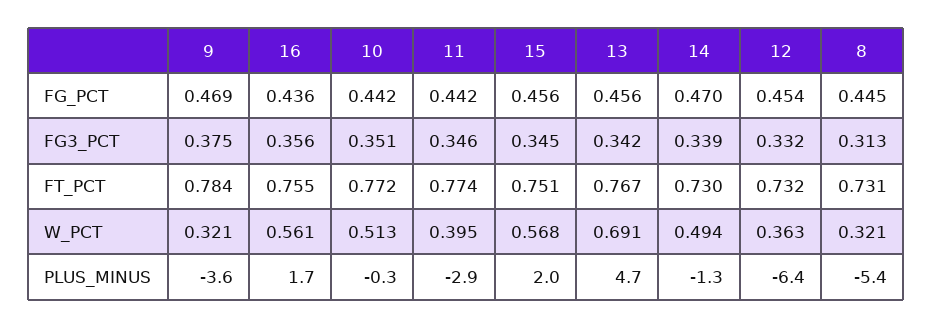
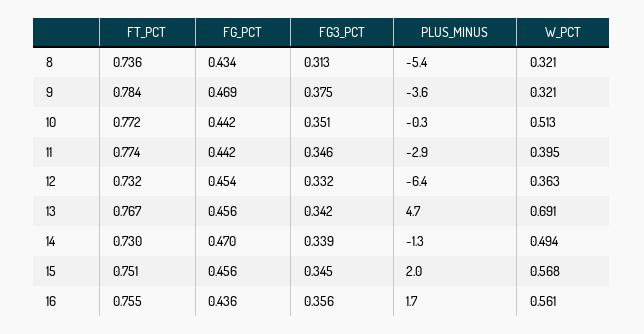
  {
    "9": {
      "FG_PCT": 0.469,
      "FG3_PCT": 0.375,
      "FT_PCT": 0.784,
      "W_PCT": 0.321,
      "PLUS_MINUS": -3.6
    },
    "16": {
      "FG_PCT": 0.436,
      "FG3_PCT": 0.356,
      "FT_PCT": 0.755,
      "W_PCT": 0.561,
      "PLUS_MINUS": 1.7
    },
    "10": {
      "FG_PCT": 0.442,
      "FG3_PCT": 0.351,
      "FT_PCT": 0.772,
      "W_PCT": 0.513,
      "PLUS_MINUS": -0.3
    },
    "11": {
      "FG_PCT": 0.442,
      "FG3_PCT": 0.346,
      "FT_PCT": 0.774,
      "W_PCT": 0.395,
      "PLUS_MINUS": -2.9
    },
    "15": {
      "FG_PCT": 0.456,
      "FG3_PCT": 0.345,
      "FT_PCT": 0.751,
      "W_PCT": 0.568,
      "PLUS_MINUS": 2
    },
    "13": {
      "FG_PCT": 0.456,
      "FG3_PCT": 0.342,
      "FT_PCT": 0.767,
      "W_PCT": 0.691,
      "PLUS_MINUS": 4.7
    },
    "14": {
      "FG_PCT": 0.47,
      "FG3_PCT": 0.339,
      "FT_PCT": 0.73,
      "W_PCT": 0.494,
      "PLUS_MINUS": -1.3
    },
    "12": {
      "FG_PCT": 0.454,
      "FG3_PCT": 0.332,
      "FT_PCT": 0.732,
      "W_PCT": 0.363,
      "PLUS_MINUS": -6.4
    },
    "8": {
-     "FG_PCT": 0.445,
+     "FG_PCT": 0.434,
      "FG3_PCT": 0.313,
-     "FT_PCT": 0.731,
+     "FT_PCT": 0.736,
      "W_PCT": 0.321,
      "PLUS_MINUS": -5.4
    }
  }

